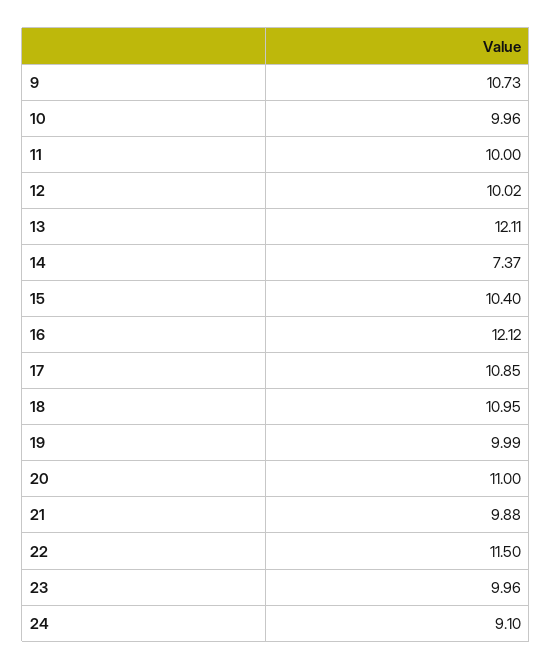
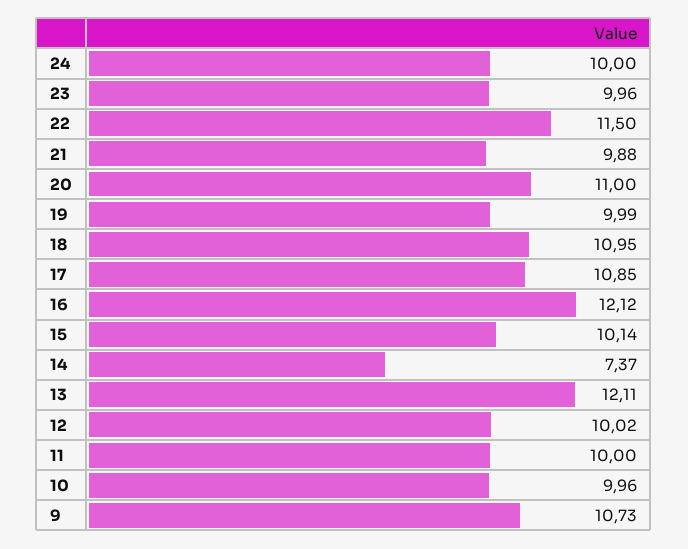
  {
    "9": 10.73,
    "10": 9.96,
    "11": 10,
    "12": 10.02,
    "13": 12.11,
    "14": 7.37,
-   "15": 10.4,
+   "15": 10.14,
    "16": 12.12,
    "17": 10.85,
    "18": 10.95,
    "19": 9.99,
    "20": 11,
    "21": 9.88,
    "22": 11.5,
    "23": 9.96,
-   "24": 9.1
+   "24": 10
  }

